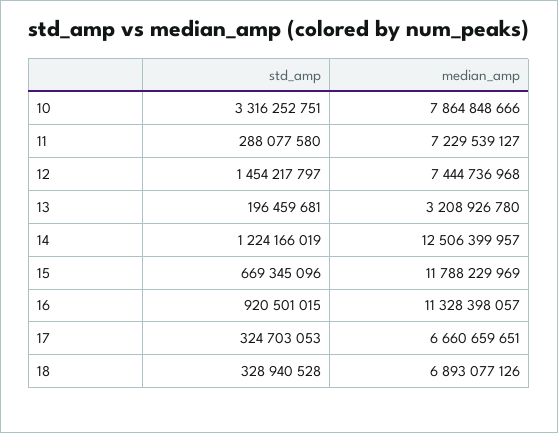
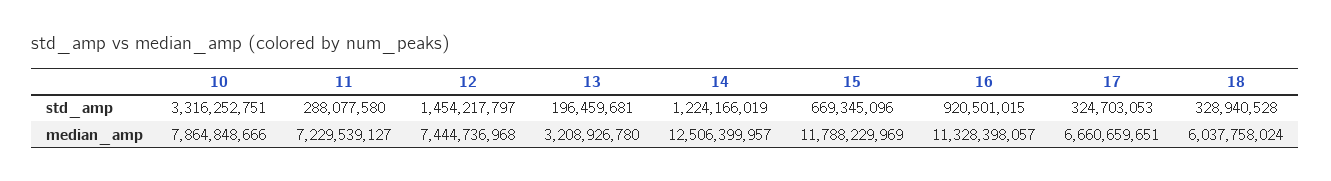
  {
    "std_amp": {
      "10": 3316252751,
      "11": 288077580,
      "12": 1454217797,
      "13": 196459681,
      "14": 1224166019,
      "15": 669345096,
      "16": 920501015,
      "17": 324703053,
      "18": 328940528
    },
    "median_amp": {
      "10": 7864848666,
      "11": 7229539127,
      "12": 7444736968,
      "13": 3208926780,
      "14": 12506399957,
      "15": 11788229969,
      "16": 11328398057,
      "17": 6660659651,
-     "18": 6893077126
+     "18": 6037758024
    }
  }

